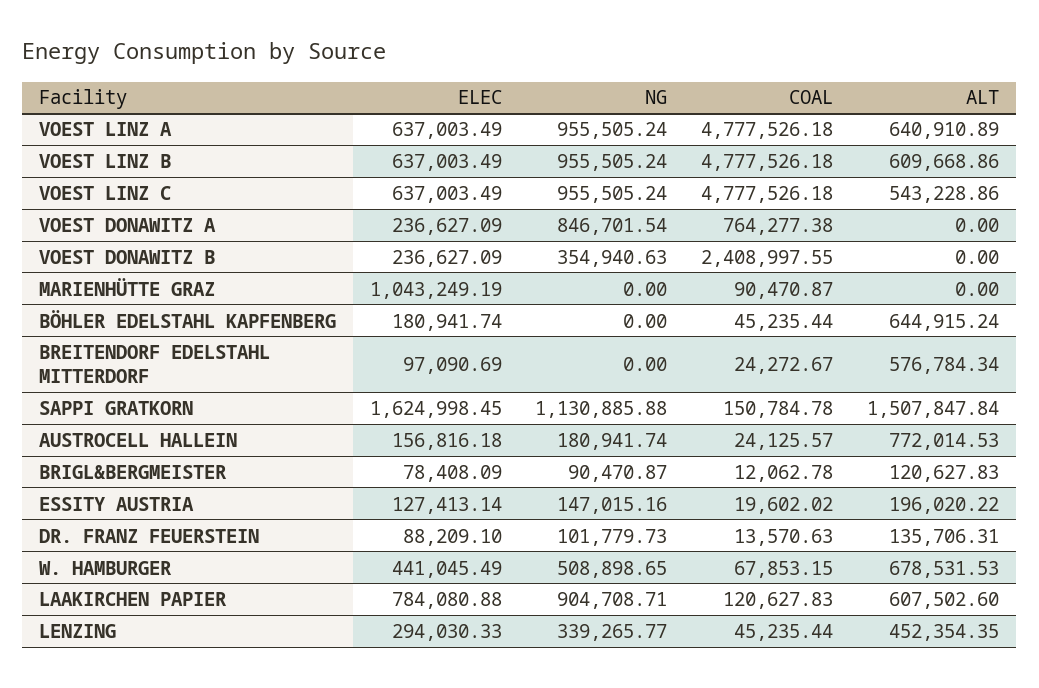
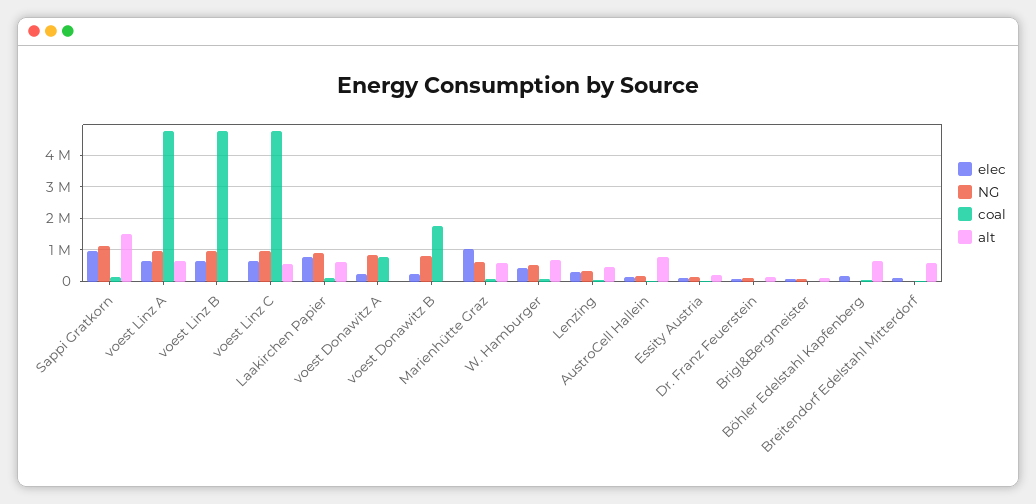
  {
    "ELEC": {
      "VOEST LINZ A": 637003.49,
      "VOEST LINZ B": 637003.49,
      "VOEST LINZ C": 637003.49,
      "VOEST DONAWITZ A": 236627.09,
      "VOEST DONAWITZ B": 236627.09,
      "MARIENHÜTTE GRAZ": 1043249.19,
      "BÖHLER EDELSTAHL KAPFENBERG": 180941.74,
      "BREITENDORF EDELSTAHL MITTERDORF": 97090.69,
-     "SAPPI GRATKORN": 1624998.45,
+     "SAPPI GRATKORN": 1000000,
      "AUSTROCELL HALLEIN": 156816.18,
      "BRIGL&BERGMEISTER": 78408.09,
      "ESSITY AUSTRIA": 127413.14,
      "DR. FRANZ FEUERSTEIN": 88209.1,
      "W. HAMBURGER": 441045.49,
      "LAAKIRCHEN PAPIER": 784080.88,
      "LENZING": 294030.33
    },
    "NG": {
      "VOEST LINZ A": 955505.24,
      "VOEST LINZ B": 955505.24,
      "VOEST LINZ C": 955505.24,
      "VOEST DONAWITZ A": 846701.54,
-     "VOEST DONAWITZ B": 354940.63,
+     "VOEST DONAWITZ B": 800000,
-     "MARIENHÜTTE GRAZ": 0,
+     "MARIENHÜTTE GRAZ": 600000,
      "BÖHLER EDELSTAHL KAPFENBERG": 0,
      "BREITENDORF EDELSTAHL MITTERDORF": 0,
      "SAPPI GRATKORN": 1130885.88,
      "AUSTROCELL HALLEIN": 180941.74,
      "BRIGL&BERGMEISTER": 90470.87,
      "ESSITY AUSTRIA": 147015.16,
      "DR. FRANZ FEUERSTEIN": 101779.73,
      "W. HAMBURGER": 508898.65,
      "LAAKIRCHEN PAPIER": 904708.71,
      "LENZING": 339265.77
    },
    "COAL": {
      "VOEST LINZ A": 4777526.18,
      "VOEST LINZ B": 4777526.18,
      "VOEST LINZ C": 4777526.18,
      "VOEST DONAWITZ A": 764277.38,
-     "VOEST DONAWITZ B": 2408997.55,
+     "VOEST DONAWITZ B": 1800000,
      "MARIENHÜTTE GRAZ": 90470.87,
      "BÖHLER EDELSTAHL KAPFENBERG": 45235.44,
      "BREITENDORF EDELSTAHL MITTERDORF": 24272.67,
      "SAPPI GRATKORN": 150784.78,
      "AUSTROCELL HALLEIN": 24125.57,
      "BRIGL&BERGMEISTER": 12062.78,
      "ESSITY AUSTRIA": 19602.02,
      "DR. FRANZ FEUERSTEIN": 13570.63,
      "W. HAMBURGER": 67853.15,
      "LAAKIRCHEN PAPIER": 120627.83,
      "LENZING": 45235.44
    },
    "ALT": {
      "VOEST LINZ A": 640910.89,
-     "VOEST LINZ B": 609668.86,
+     "VOEST LINZ B": 0,
      "VOEST LINZ C": 543228.86,
      "VOEST DONAWITZ A": 0,
      "VOEST DONAWITZ B": 0,
-     "MARIENHÜTTE GRAZ": 0,
+     "MARIENHÜTTE GRAZ": 600000,
      "BÖHLER EDELSTAHL KAPFENBERG": 644915.24,
      "BREITENDORF EDELSTAHL MITTERDORF": 576784.34,
      "SAPPI GRATKORN": 1507847.84,
      "AUSTROCELL HALLEIN": 772014.53,
      "BRIGL&BERGMEISTER": 120627.83,
      "ESSITY AUSTRIA": 196020.22,
      "DR. FRANZ FEUERSTEIN": 135706.31,
      "W. HAMBURGER": 678531.53,
      "LAAKIRCHEN PAPIER": 607502.6,
      "LENZING": 452354.35
    }
  }

